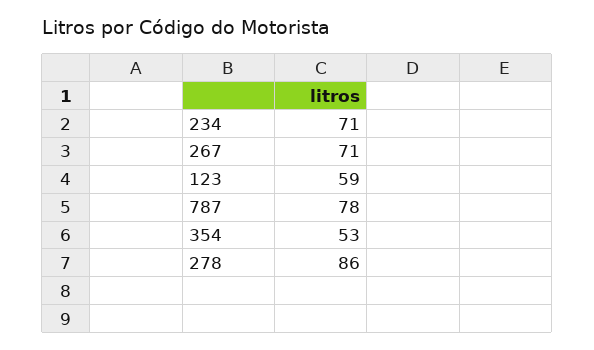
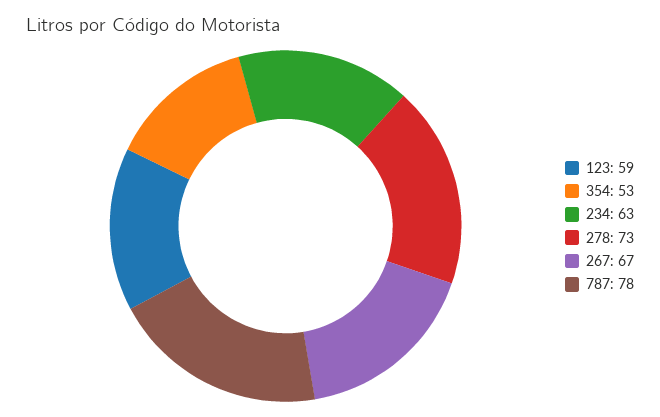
  {
-   "234": 71,
+   "234": 63,
-   "267": 71,
+   "267": 67,
    "123": 59,
    "787": 78,
    "354": 53,
-   "278": 86
+   "278": 73
  }

